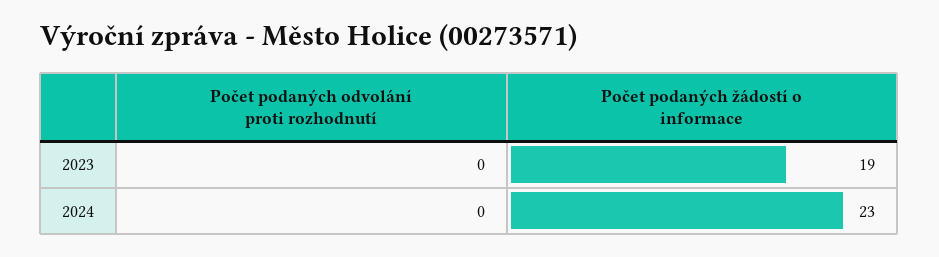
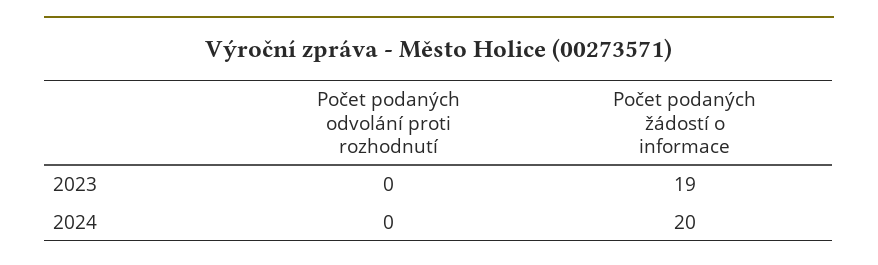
  {
    "Počet podaných odvolání proti rozhodnutí": {
      "2023": 0,
      "2024": 0
    },
    "Počet podaných žádostí o informace": {
      "2023": 19,
-     "2024": 23
+     "2024": 20
    }
  }

